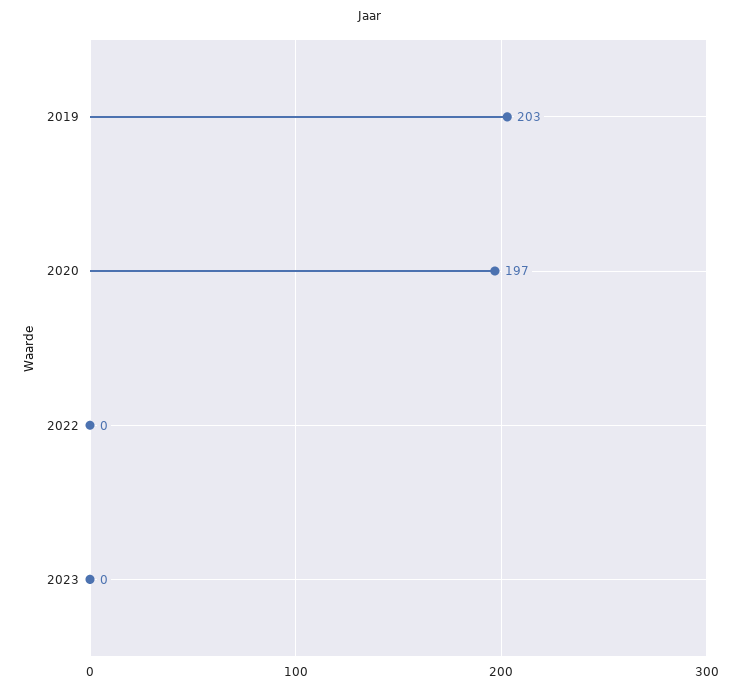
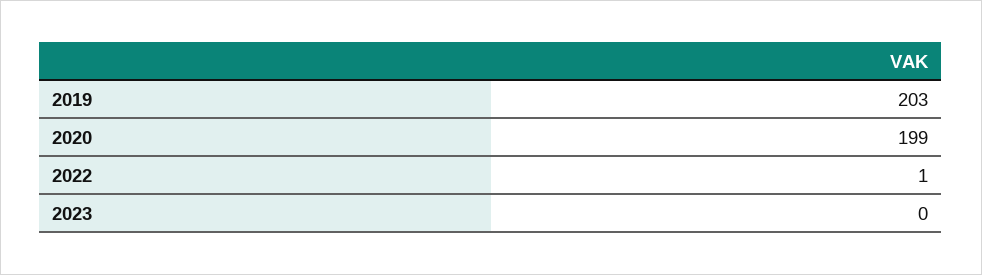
  {
    "2019": 203,
-   "2020": 197,
+   "2020": 199,
-   "2022": 0,
+   "2022": 1,
    "2023": 0
  }

